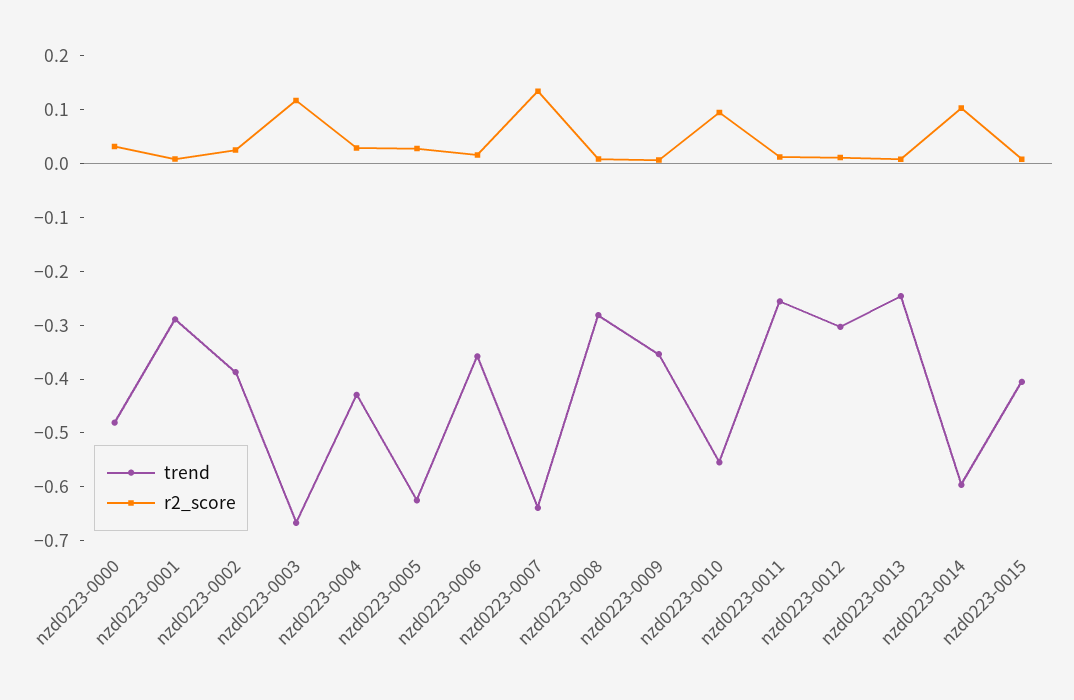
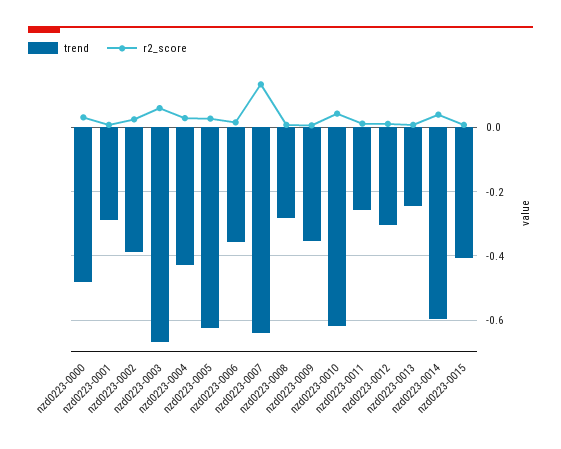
  {
    "trend": {
      "nzd0223-0000": -0.48,
      "nzd0223-0001": -0.28,
      "nzd0223-0002": -0.38,
      "nzd0223-0003": -0.66,
      "nzd0223-0004": -0.42,
      "nzd0223-0005": -0.62,
      "nzd0223-0006": -0.36,
      "nzd0223-0007": -0.64,
      "nzd0223-0008": -0.28,
      "nzd0223-0009": -0.36,
-     "nzd0223-0010": -0.56,
+     "nzd0223-0010": -0.62,
      "nzd0223-0011": -0.26,
      "nzd0223-0012": -0.3,
      "nzd0223-0013": -0.24,
      "nzd0223-0014": -0.6,
      "nzd0223-0015": -0.4
    },
    "r2_score": {
      "nzd0223-0000": 0.04,
      "nzd0223-0001": 0,
      "nzd0223-0002": 0.02,
-     "nzd0223-0003": 0.12,
+     "nzd0223-0003": 0.06,
      "nzd0223-0004": 0.02,
      "nzd0223-0005": 0.02,
      "nzd0223-0006": 0.02,
      "nzd0223-0007": 0.14,
      "nzd0223-0008": 0,
      "nzd0223-0009": 0,
-     "nzd0223-0010": 0.1,
+     "nzd0223-0010": 0.04,
      "nzd0223-0011": 0.02,
      "nzd0223-0012": 0.02,
      "nzd0223-0013": 0,
-     "nzd0223-0014": 0.1,
+     "nzd0223-0014": 0.04,
      "nzd0223-0015": 0
    }
  }

